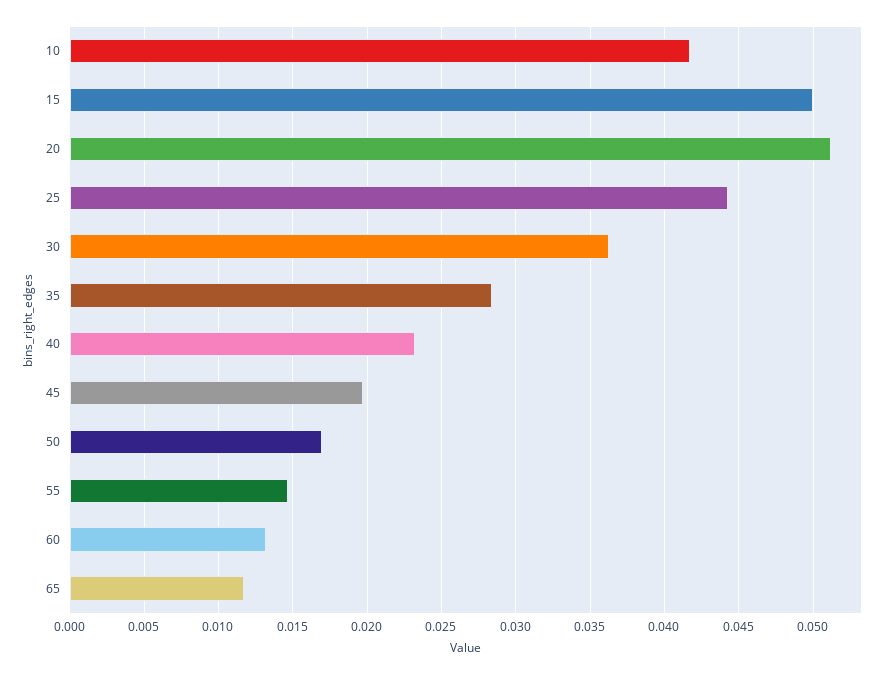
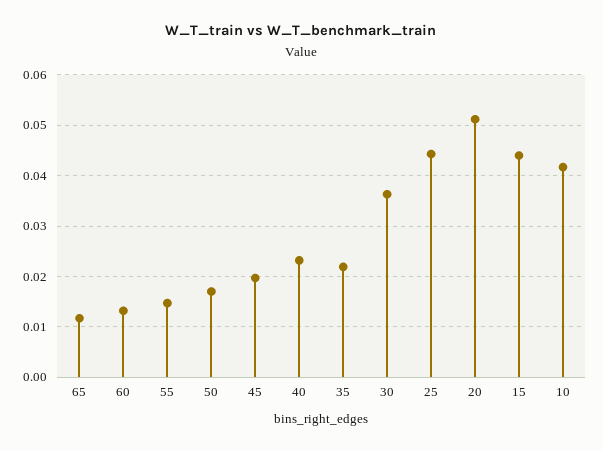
  {
    "10": 0.0415,
-   "15": 0.05,
+   "15": 0.044,
    "20": 0.051,
    "25": 0.0445,
    "30": 0.0365,
-   "35": 0.0285,
+   "35": 0.022,
    "40": 0.023,
    "45": 0.0195,
    "50": 0.017,
    "55": 0.0145,
    "60": 0.013,
    "65": 0.0115
  }

